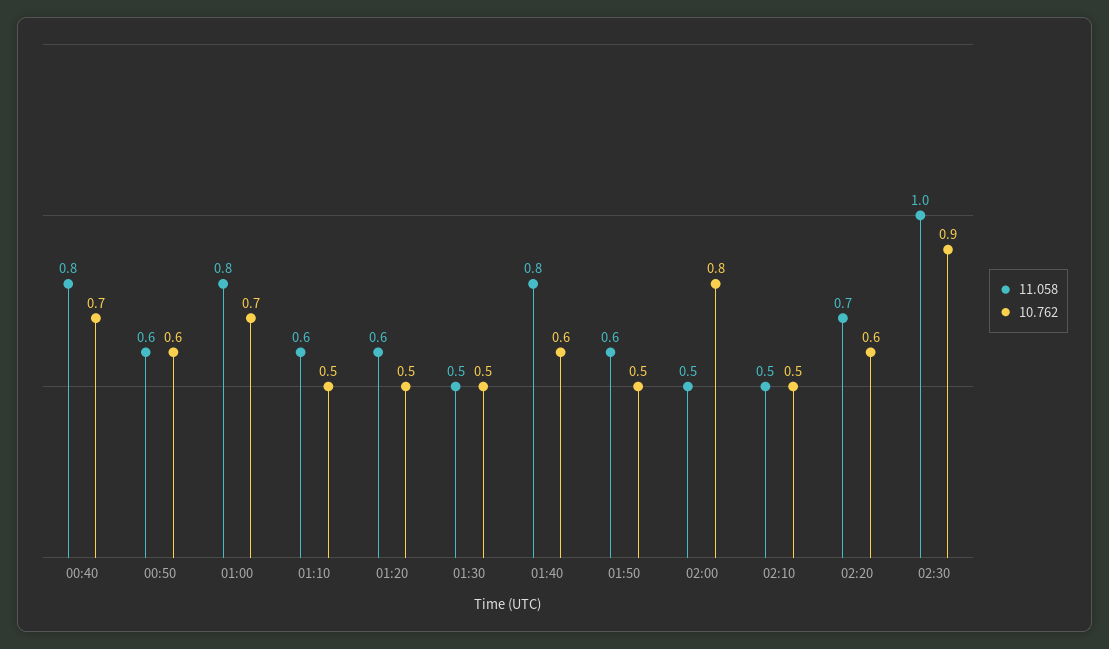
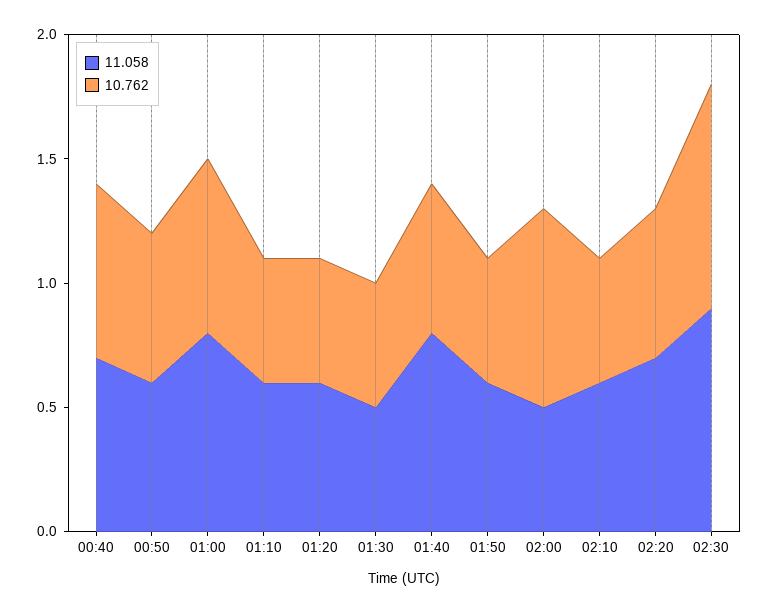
  {
    "11.058": {
-     "00:40": 0.8,
+     "00:40": 0.7,
      "00:50": 0.6,
      "01:00": 0.8,
      "01:10": 0.6,
      "01:20": 0.6,
      "01:30": 0.5,
      "01:40": 0.8,
      "01:50": 0.6,
      "02:00": 0.5,
-     "02:10": 0.5,
+     "02:10": 0.6,
      "02:20": 0.7,
-     "02:30": 1
+     "02:30": 0.9
    },
    "10.762": {
      "00:40": 0.7,
      "00:50": 0.6,
      "01:00": 0.7,
      "01:10": 0.5,
      "01:20": 0.5,
      "01:30": 0.5,
      "01:40": 0.6,
      "01:50": 0.5,
      "02:00": 0.8,
      "02:10": 0.5,
      "02:20": 0.6,
      "02:30": 0.9
    }
  }

